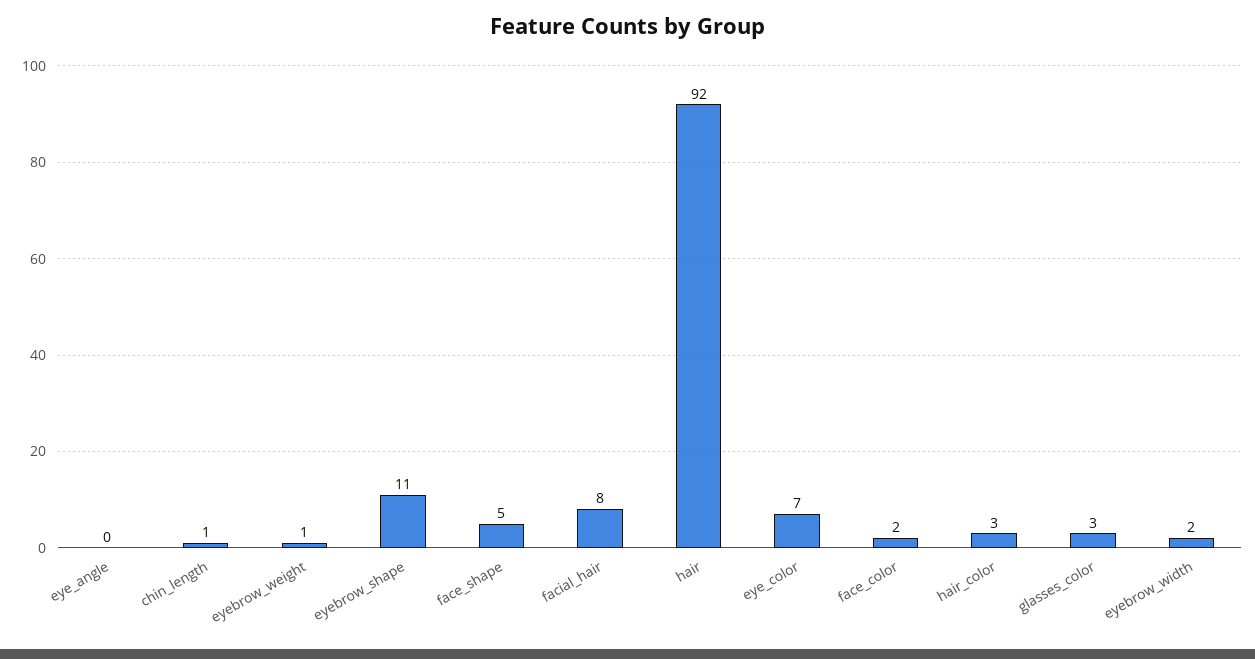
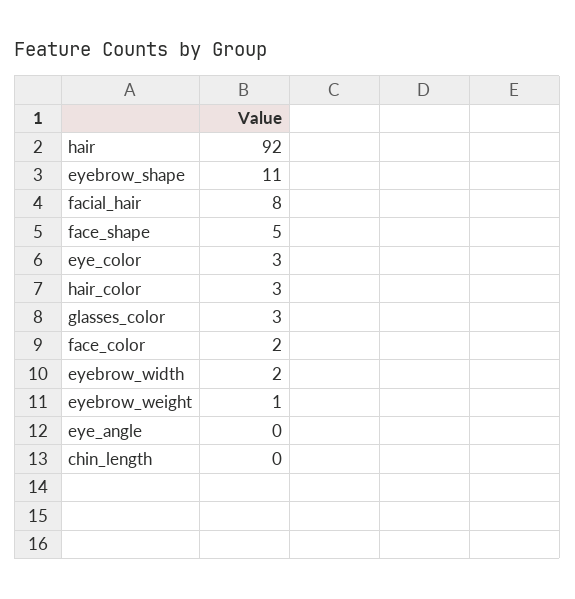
  {
    "eye_angle": 0,
-   "chin_length": 1,
+   "chin_length": 0,
    "eyebrow_weight": 1,
    "eyebrow_shape": 11,
    "face_shape": 5,
    "facial_hair": 8,
    "hair": 92,
-   "eye_color": 7,
+   "eye_color": 3,
    "face_color": 2,
    "hair_color": 3,
    "glasses_color": 3,
    "eyebrow_width": 2
  }

